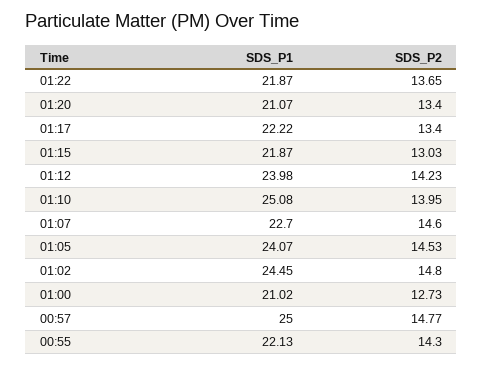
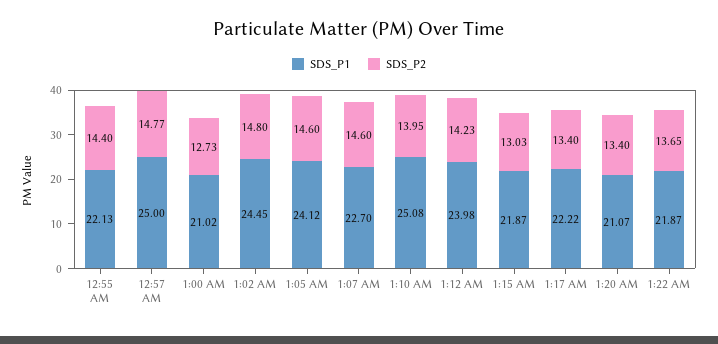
  {
    "SDS_P1": {
      "01:22": 21.87,
      "01:20": 21.07,
      "01:17": 22.22,
      "01:15": 21.87,
      "01:12": 23.98,
      "01:10": 25.08,
      "01:07": 22.7,
-     "01:05": 24.07,
+     "01:05": 24.12,
      "01:02": 24.45,
      "01:00": 21.02,
      "00:57": 25,
      "00:55": 22.13
    },
    "SDS_P2": {
      "01:22": 13.65,
      "01:20": 13.4,
      "01:17": 13.4,
      "01:15": 13.03,
      "01:12": 14.23,
      "01:10": 13.95,
      "01:07": 14.6,
-     "01:05": 14.53,
+     "01:05": 14.6,
      "01:02": 14.8,
      "01:00": 12.73,
      "00:57": 14.77,
-     "00:55": 14.3
+     "00:55": 14.4
    }
  }

